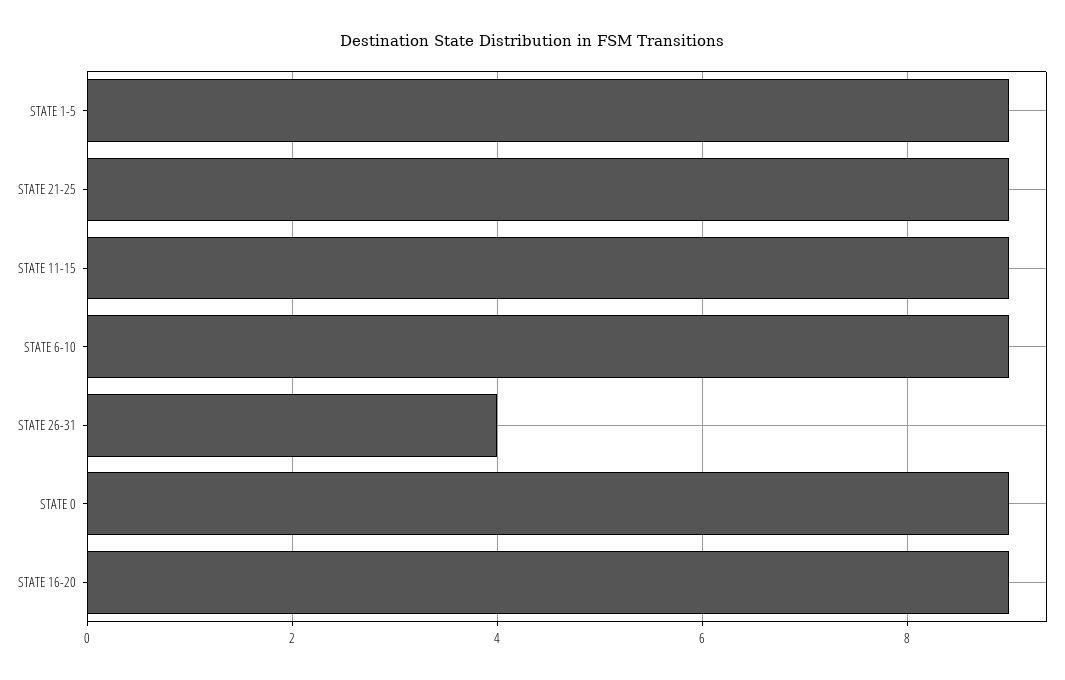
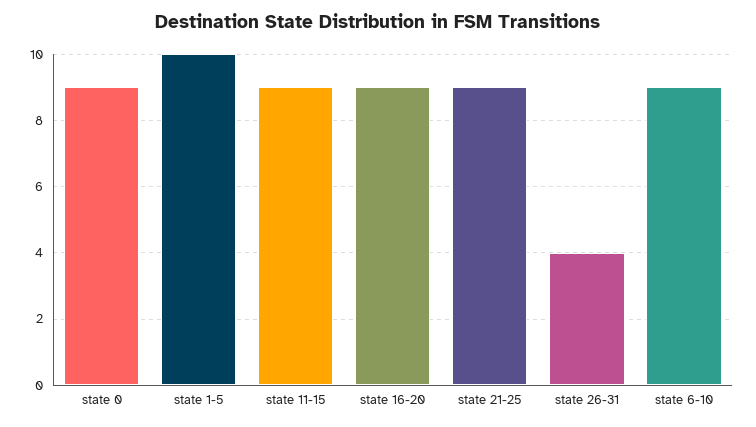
  {
-   "STATE 1-5": 9,
+   "STATE 1-5": 10,
    "STATE 21-25": 9,
    "STATE 11-15": 9,
    "STATE 6-10": 9,
    "STATE 26-31": 4,
    "STATE 0": 9,
    "STATE 16-20": 9
  }

